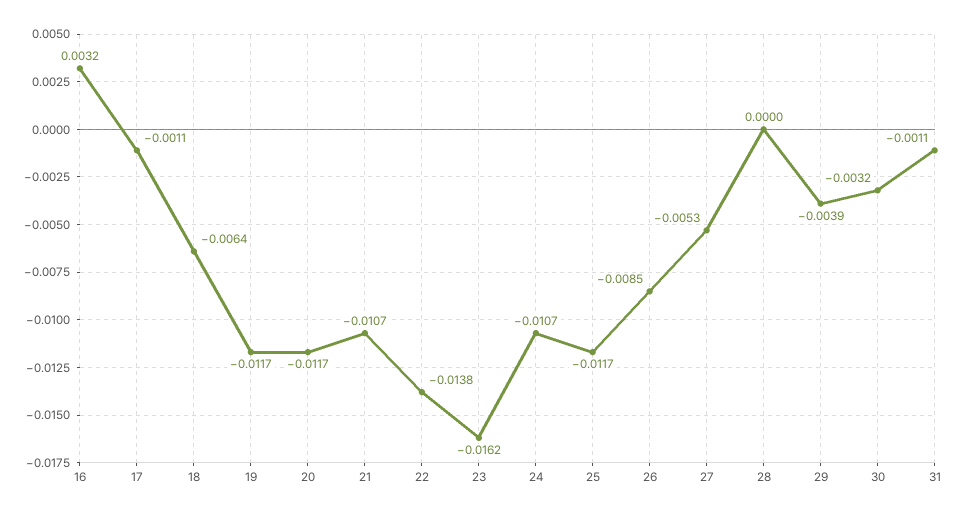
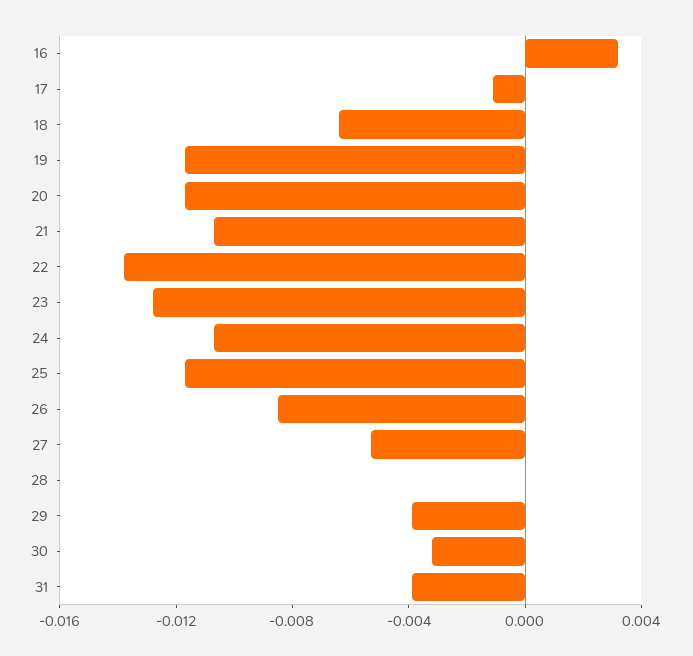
  {
    "16": 0.0032,
    "17": -0.0011,
    "18": -0.0064,
    "19": -0.0117,
    "20": -0.0117,
    "21": -0.0107,
    "22": -0.0138,
-   "23": -0.0162,
+   "23": -0.013,
    "24": -0.0107,
    "25": -0.0117,
    "26": -0.0085,
    "27": -0.0053,
    "28": 0,
    "29": -0.0039,
    "30": -0.0032,
-   "31": -0.0011
+   "31": -0.004
  }

